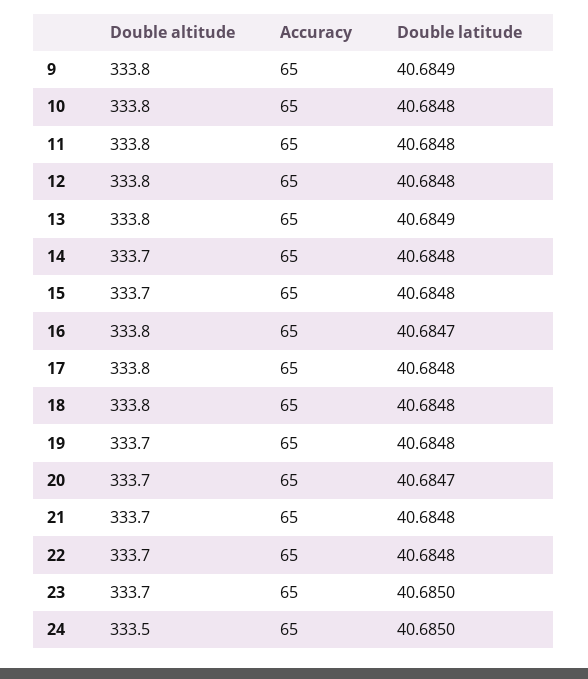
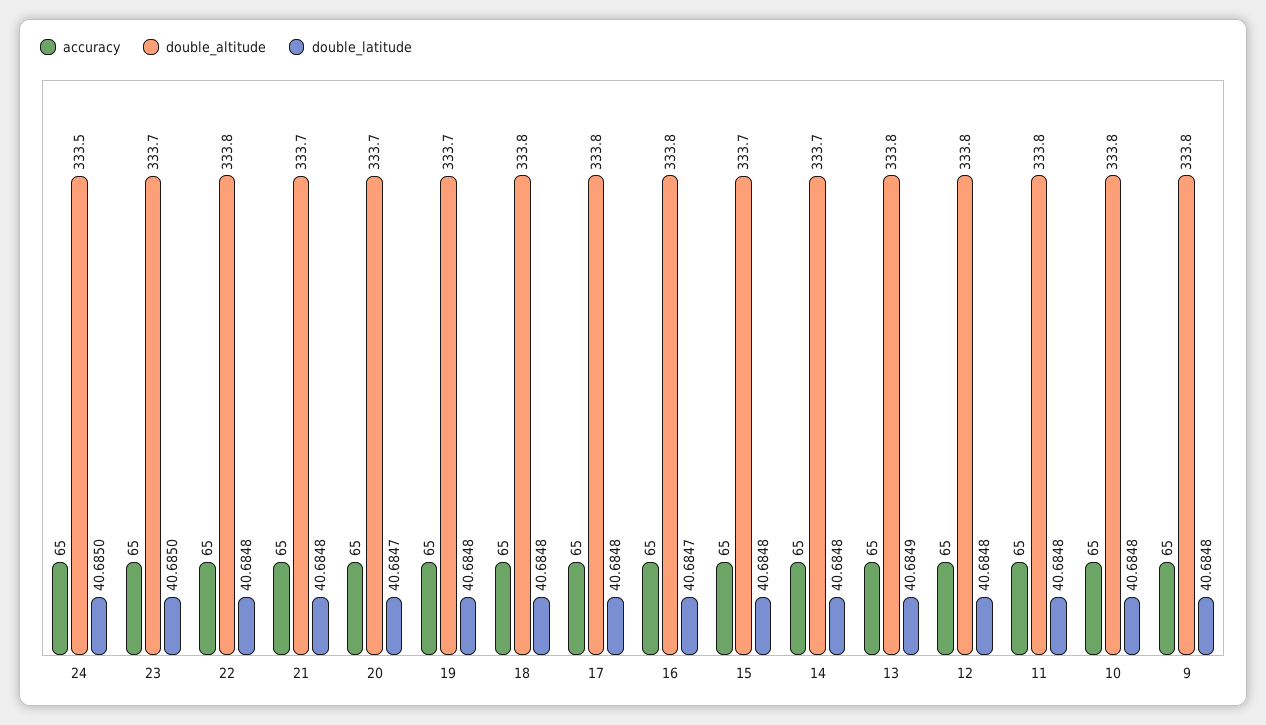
  {
    "Double altitude": {
      "9": 333.8,
      "10": 333.8,
      "11": 333.8,
      "12": 333.8,
      "13": 333.8,
      "14": 333.7,
      "15": 333.7,
      "16": 333.8,
      "17": 333.8,
      "18": 333.8,
      "19": 333.7,
      "20": 333.7,
      "21": 333.7,
-     "22": 333.7,
+     "22": 333.8,
      "23": 333.7,
      "24": 333.5
    },
    "Accuracy": {
      "9": 65,
      "10": 65,
      "11": 65,
      "12": 65,
      "13": 65,
      "14": 65,
      "15": 65,
      "16": 65,
      "17": 65,
      "18": 65,
      "19": 65,
      "20": 65,
      "21": 65,
      "22": 65,
      "23": 65,
      "24": 65
    },
    "Double latitude": {
-     "9": 40.6849,
+     "9": 40.6848,
      "10": 40.6848,
      "11": 40.6848,
      "12": 40.6848,
      "13": 40.6849,
      "14": 40.6848,
      "15": 40.6848,
      "16": 40.6847,
      "17": 40.6848,
      "18": 40.6848,
      "19": 40.6848,
      "20": 40.6847,
      "21": 40.6848,
      "22": 40.6848,
      "23": 40.685,
      "24": 40.685
    }
  }

